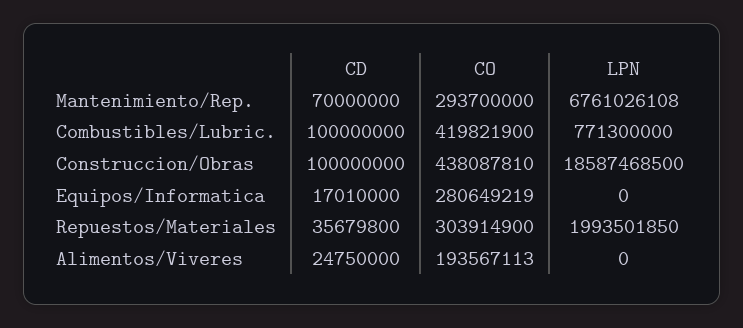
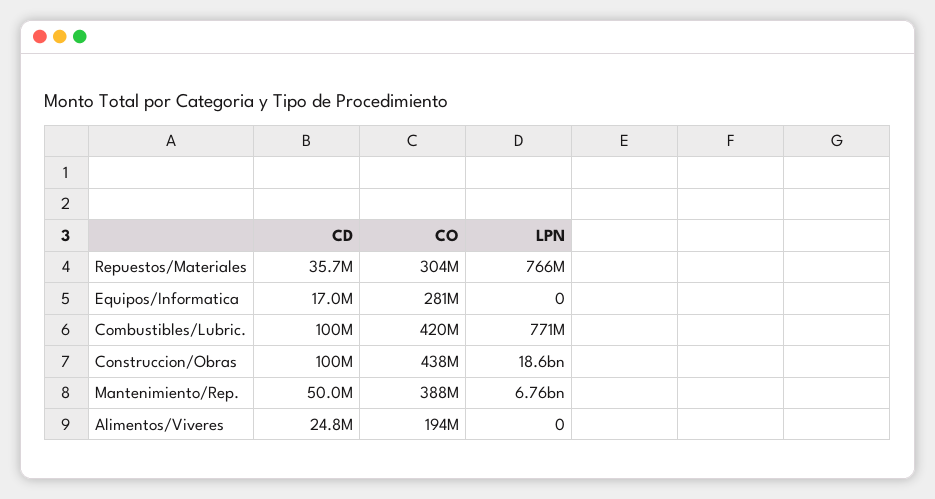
  {
    "CD": {
-     "Mantenimiento/Rep.": 70000000,
+     "Mantenimiento/Rep.": 50000000,
      "Combustibles/Lubric.": 100000000,
      "Construccion/Obras": 100000000,
      "Equipos/Informatica": 17010000,
      "Repuestos/Materiales": 35679800,
      "Alimentos/Viveres": 24750000
    },
    "CO": {
-     "Mantenimiento/Rep.": 293700000,
+     "Mantenimiento/Rep.": 388000000,
      "Combustibles/Lubric.": 419821900,
      "Construccion/Obras": 438087810,
      "Equipos/Informatica": 280649219,
      "Repuestos/Materiales": 303914900,
      "Alimentos/Viveres": 193567113
    },
    "LPN": {
      "Mantenimiento/Rep.": 6761026108,
      "Combustibles/Lubric.": 771300000,
      "Construccion/Obras": 18587468500,
      "Equipos/Informatica": 0,
-     "Repuestos/Materiales": 1993501850,
+     "Repuestos/Materiales": 766000000,
      "Alimentos/Viveres": 0
    }
  }

